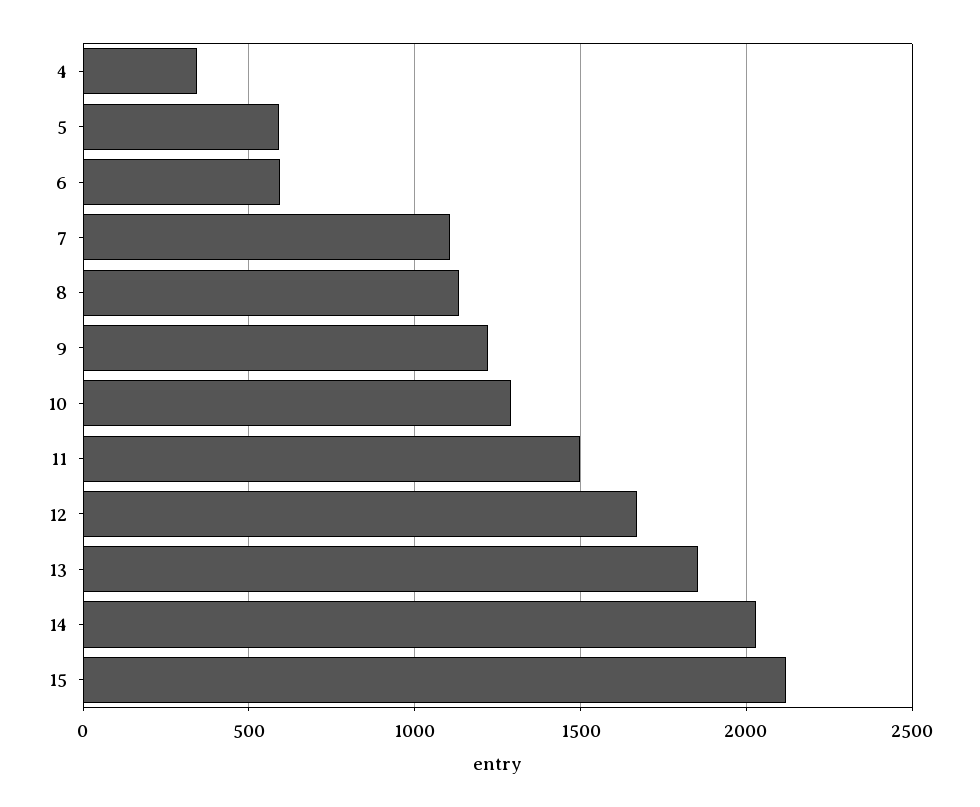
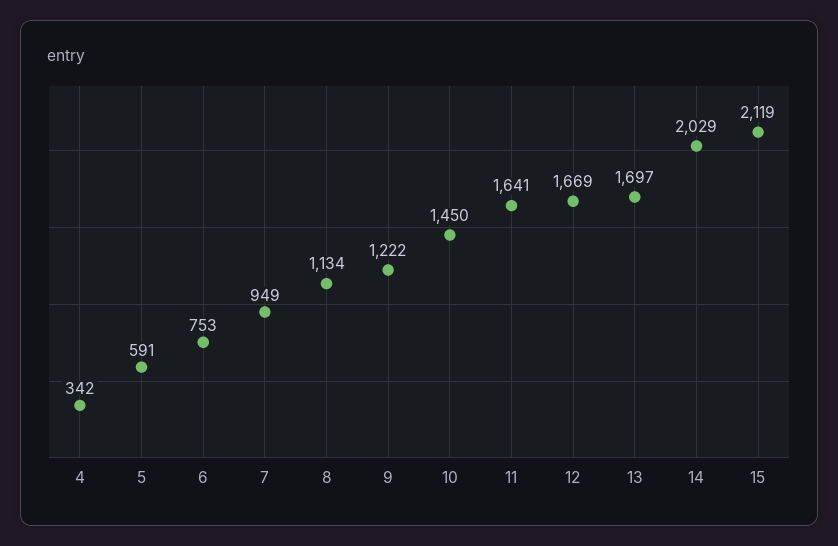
  {
    "4": 342,
    "5": 591,
-   "6": 600,
+   "6": 753,
-   "7": 1100,
+   "7": 949,
    "8": 1134,
    "9": 1222,
-   "10": 1300,
+   "10": 1450,
-   "11": 1500,
+   "11": 1641,
    "12": 1669,
-   "13": 1850,
+   "13": 1697,
    "14": 2029,
    "15": 2119
  }

